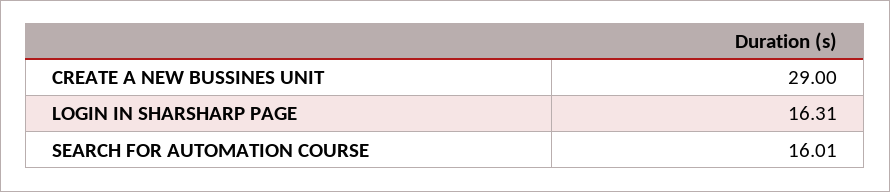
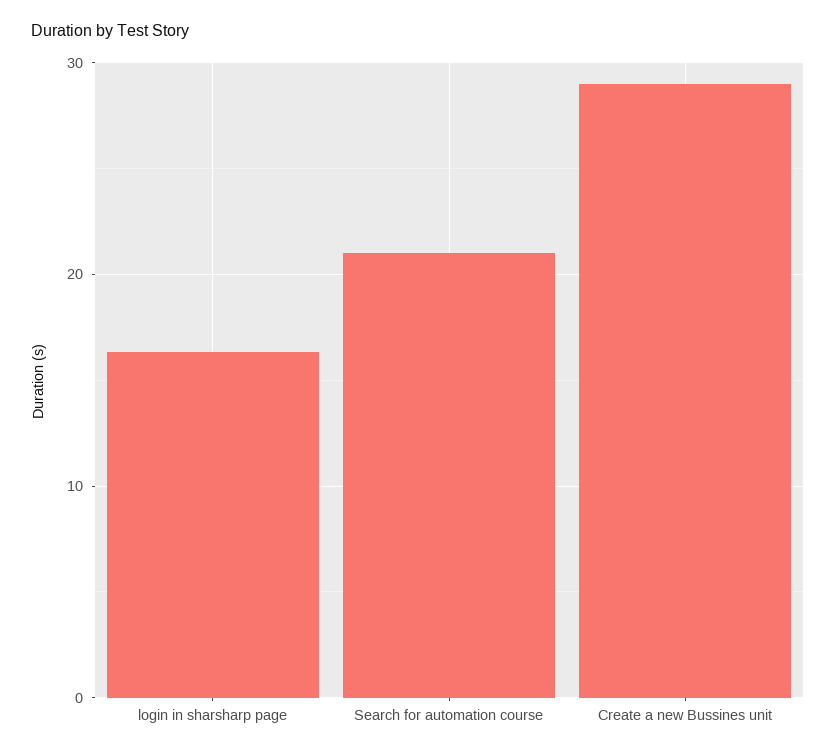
  {
    "CREATE A NEW BUSSINES UNIT": 29,
    "LOGIN IN SHARSHARP PAGE": 16.31,
-   "SEARCH FOR AUTOMATION COURSE": 16.01
+   "SEARCH FOR AUTOMATION COURSE": 21
  }

